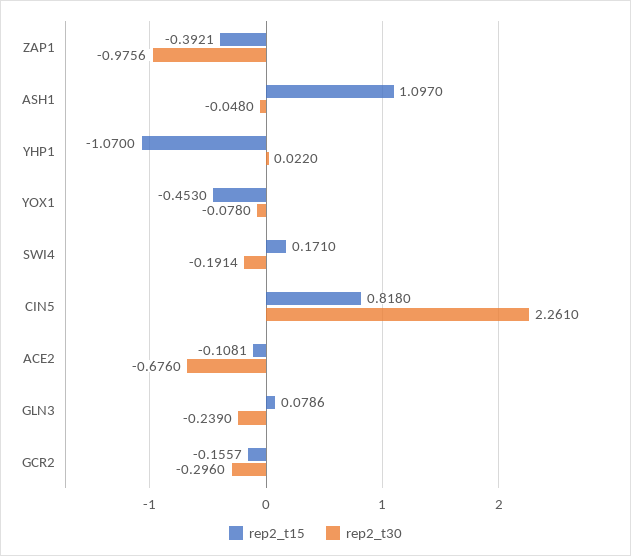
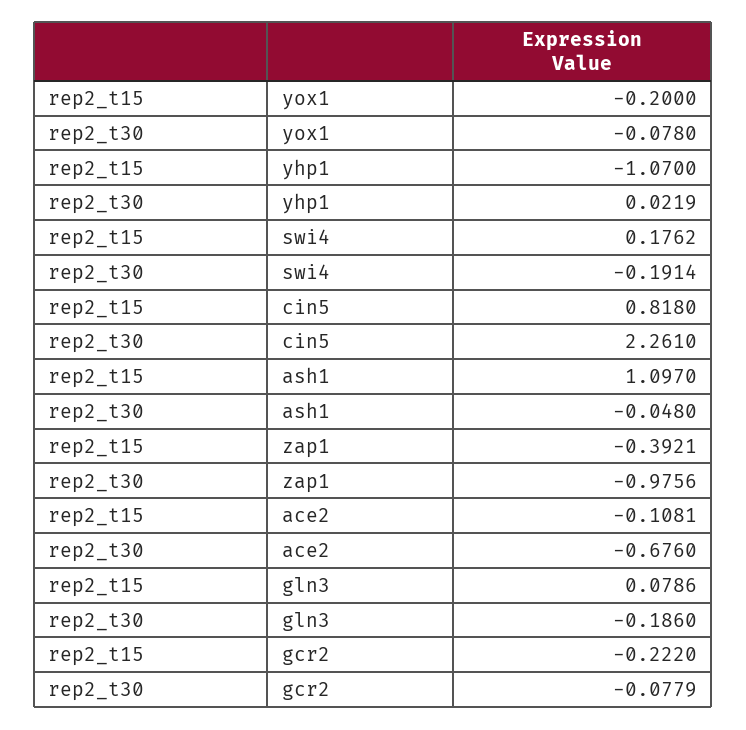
  {
    "rep2_t15": {
      "ZAP1": -0.3921,
      "ASH1": 1.097,
      "YHP1": -1.07,
-     "YOX1": -0.453,
+     "YOX1": -0.2,
-     "SWI4": 0.171,
+     "SWI4": 0.1762,
      "CIN5": 0.818,
      "ACE2": -0.1081,
      "GLN3": 0.0786,
-     "GCR2": -0.1557
+     "GCR2": -0.222
    },
    "rep2_t30": {
      "ZAP1": -0.9756,
      "ASH1": -0.048,
-     "YHP1": 0.022,
+     "YHP1": 0.0219,
      "YOX1": -0.078,
      "SWI4": -0.1914,
      "CIN5": 2.261,
      "ACE2": -0.676,
-     "GLN3": -0.239,
+     "GLN3": -0.186,
-     "GCR2": -0.296
+     "GCR2": -0.0779
    }
  }

